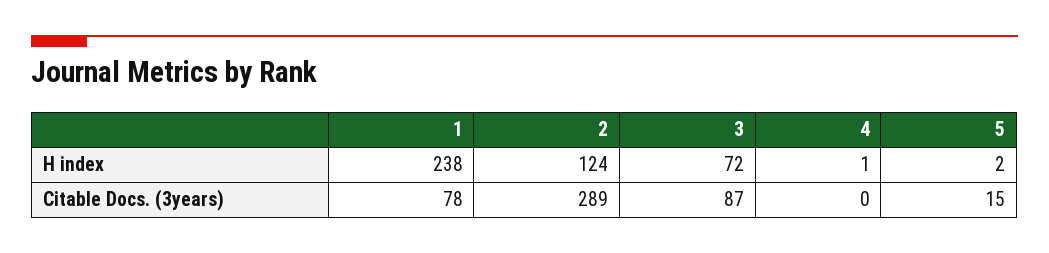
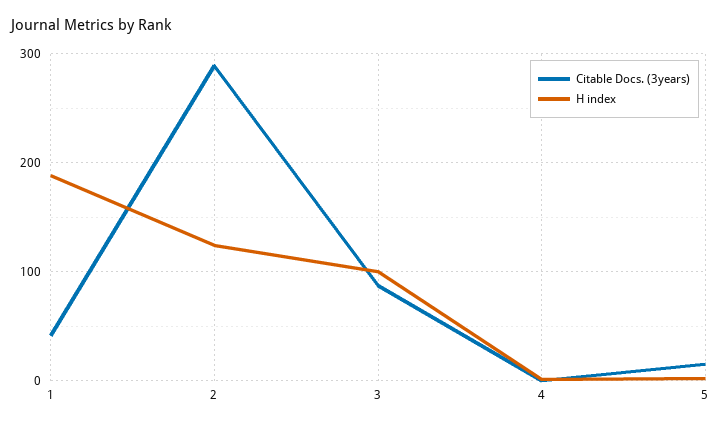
  {
    "H index": {
-     "1": 238,
+     "1": 190,
      "2": 124,
-     "3": 72,
+     "3": 100,
      "4": 1,
      "5": 2
    },
    "Citable Docs. (3years)": {
-     "1": 78,
+     "1": 40,
      "2": 289,
      "3": 87,
      "4": 0,
      "5": 15
    }
  }

